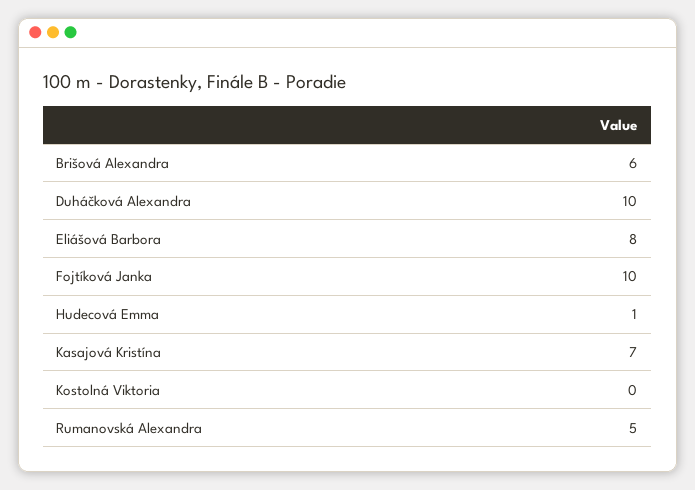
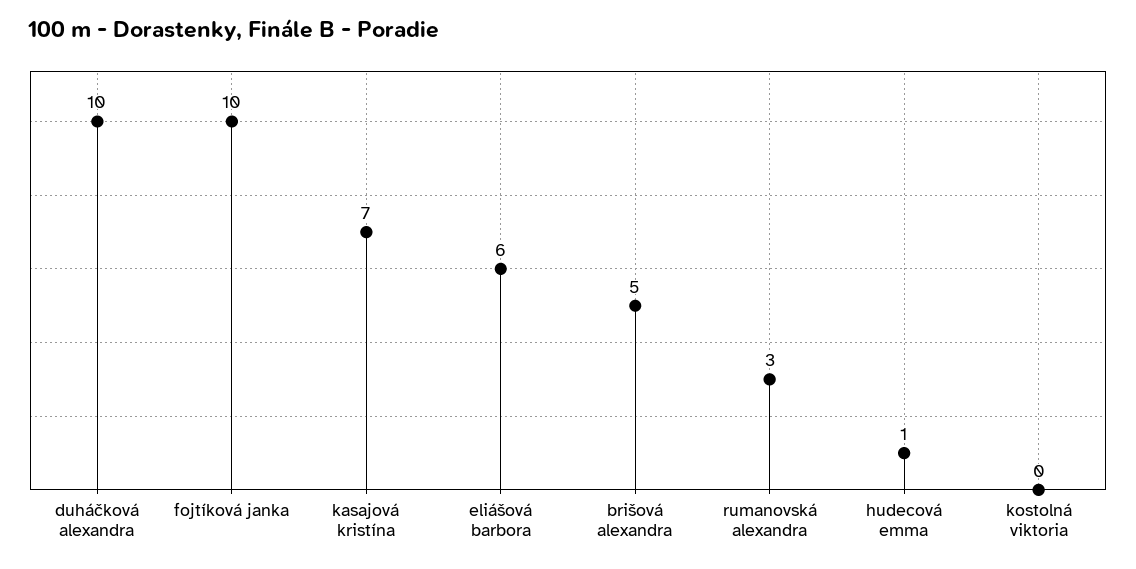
  {
-   "Brišová Alexandra": 6,
+   "Brišová Alexandra": 5,
    "Duháčková Alexandra": 10,
-   "Eliášová Barbora": 8,
+   "Eliášová Barbora": 6,
    "Fojtíková Janka": 10,
    "Hudecová Emma": 1,
    "Kasajová Kristína": 7,
    "Kostolná Viktoria": 0,
-   "Rumanovská Alexandra": 5
+   "Rumanovská Alexandra": 3
  }

